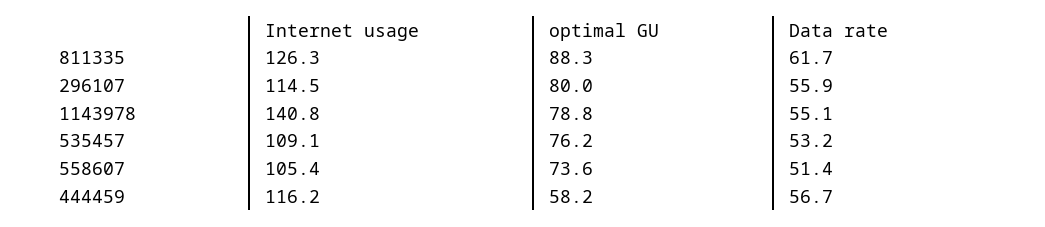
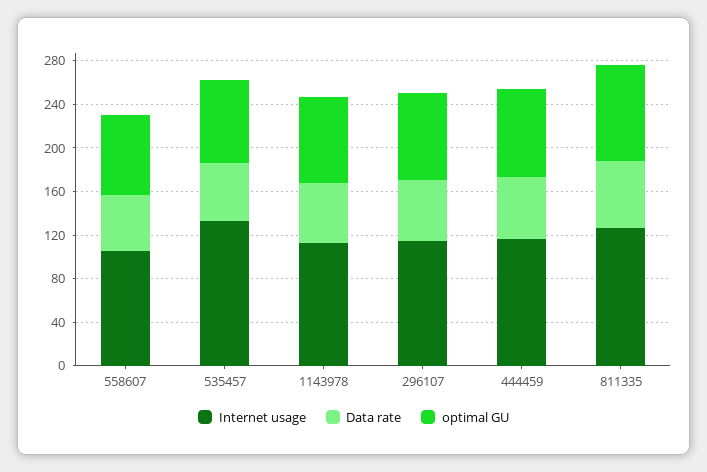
  {
    "Internet usage": {
      "811335": 126.3,
      "296107": 114.5,
-     "1143978": 140.8,
+     "1143978": 110,
-     "535457": 109.1,
+     "535457": 130,
      "558607": 105.4,
      "444459": 116.2
    },
    "optimal GU": {
      "811335": 88.3,
      "296107": 80,
      "1143978": 78.8,
      "535457": 76.2,
      "558607": 73.6,
-     "444459": 58.2
+     "444459": 80
    },
    "Data rate": {
      "811335": 61.7,
      "296107": 55.9,
      "1143978": 55.1,
      "535457": 53.2,
      "558607": 51.4,
      "444459": 56.7
    }
  }

